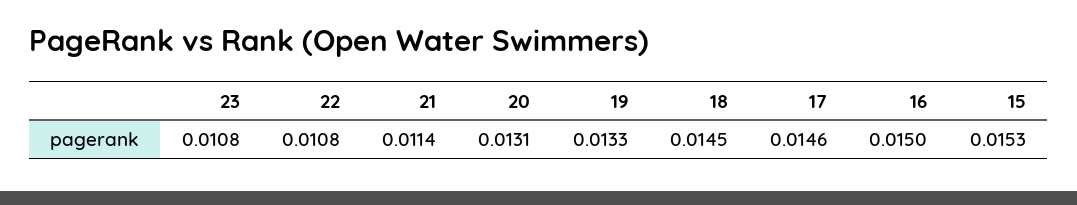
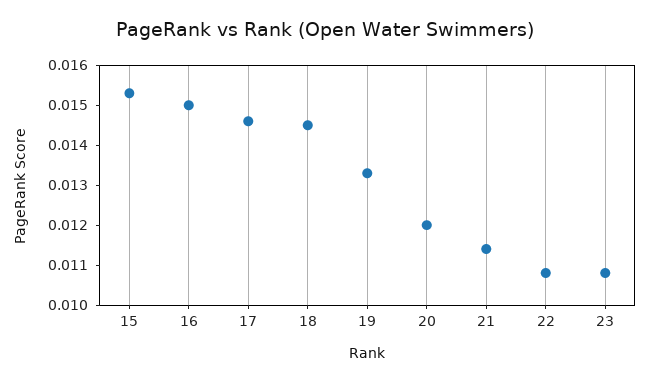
  {
    "23": 0.0108,
    "22": 0.0108,
    "21": 0.0114,
-   "20": 0.0131,
+   "20": 0.012,
    "19": 0.0133,
    "18": 0.0145,
    "17": 0.0146,
    "16": 0.015,
    "15": 0.0153
  }

